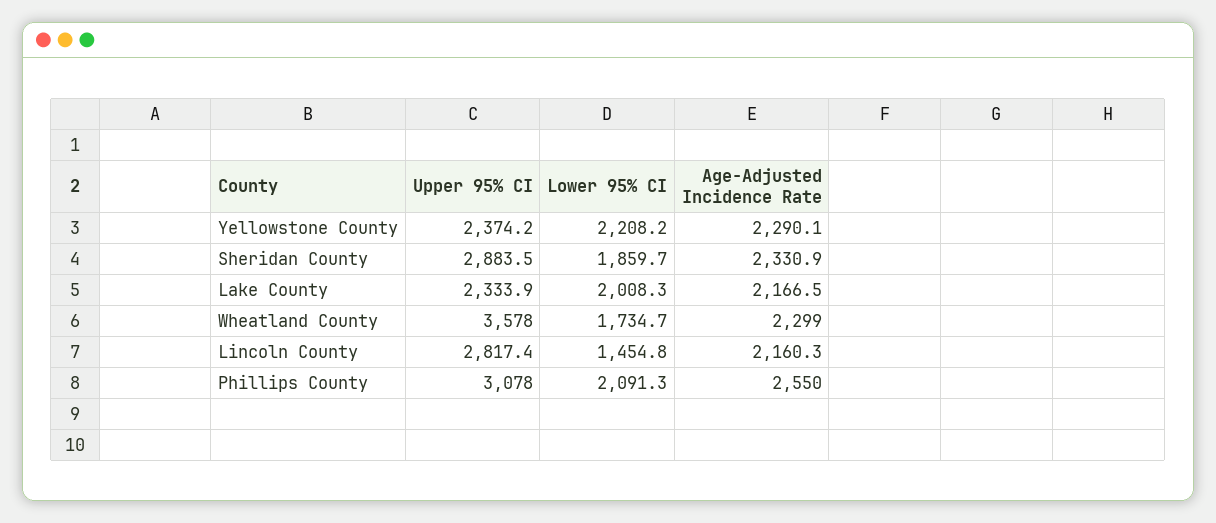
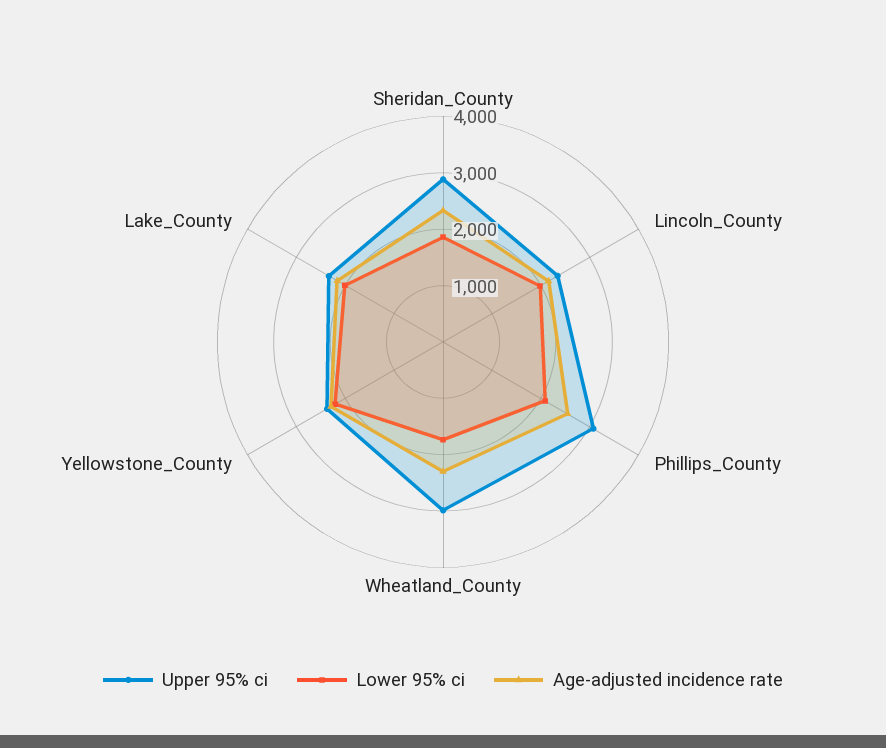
  {
    "Upper 95% CI": {
      "Yellowstone County": 2374.2,
      "Sheridan County": 2883.5,
      "Lake County": 2333.9,
-     "Wheatland County": 3578,
+     "Wheatland County": 3000,
-     "Lincoln County": 2817.4,
+     "Lincoln County": 2400,
      "Phillips County": 3078
    },
    "Lower 95% CI": {
      "Yellowstone County": 2208.2,
      "Sheridan County": 1859.7,
      "Lake County": 2008.3,
      "Wheatland County": 1734.7,
-     "Lincoln County": 1454.8,
+     "Lincoln County": 2000,
      "Phillips County": 2091.3
    },
    "Age-Adjusted Incidence Rate": {
      "Yellowstone County": 2290.1,
      "Sheridan County": 2330.9,
      "Lake County": 2166.5,
      "Wheatland County": 2299,
      "Lincoln County": 2160.3,
      "Phillips County": 2550
    }
  }

